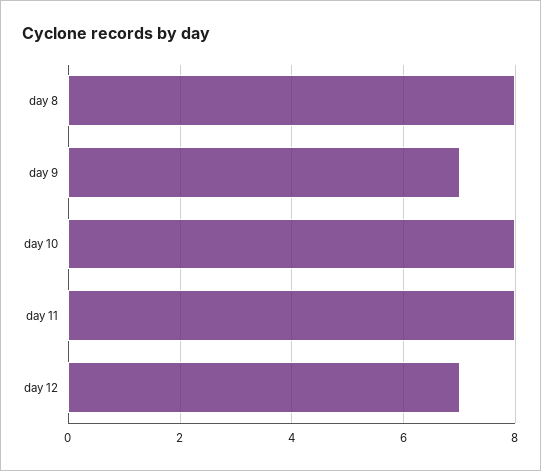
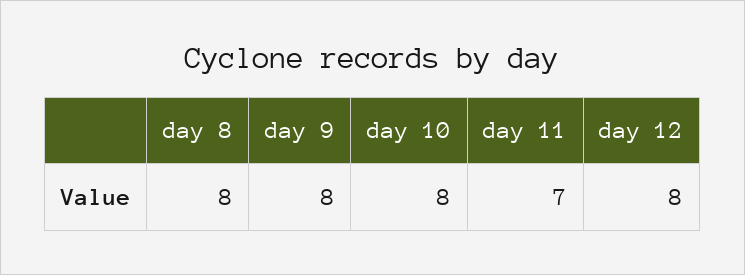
  {
    "day 8": 8,
-   "day 9": 7,
+   "day 9": 8,
    "day 10": 8,
-   "day 11": 8,
+   "day 11": 7,
-   "day 12": 7
+   "day 12": 8
  }

